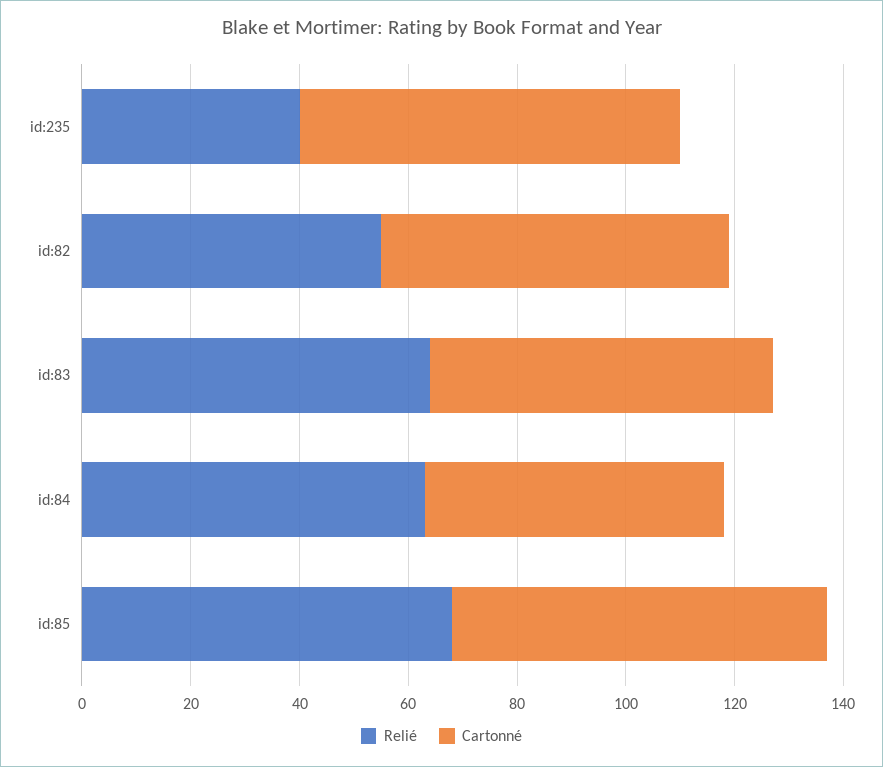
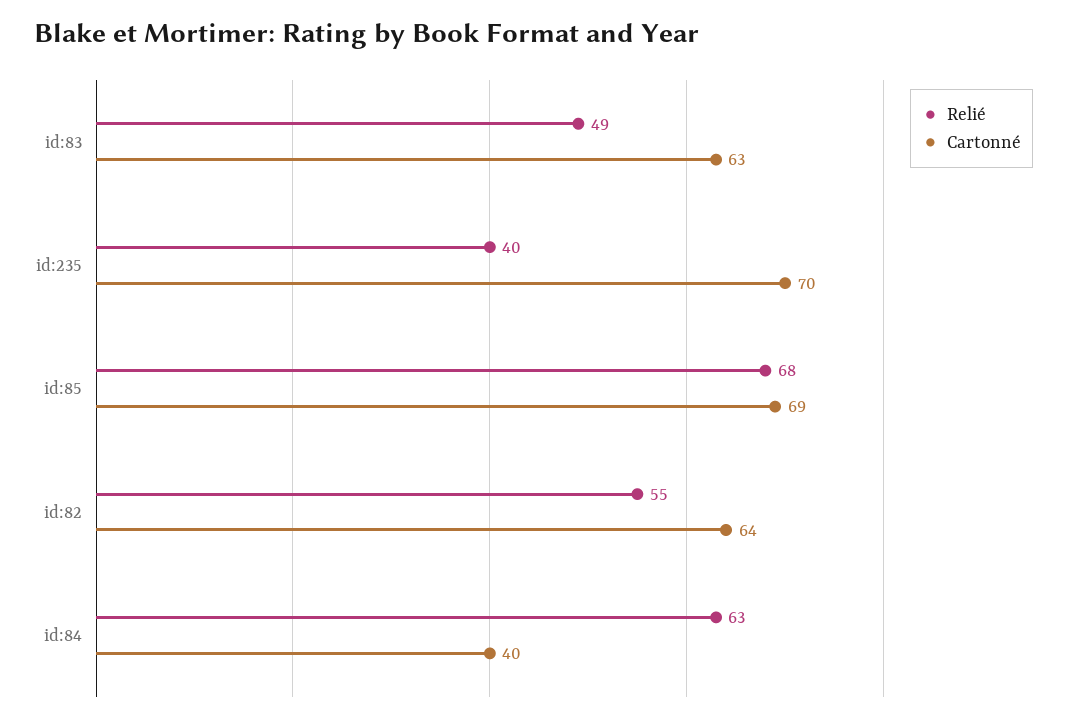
  {
    "Relié": {
      "id:235": 40,
      "id:82": 55,
-     "id:83": 65,
+     "id:83": 49,
      "id:84": 63,
      "id:85": 68
    },
    "Cartonné": {
      "id:235": 70,
      "id:82": 64,
      "id:83": 63,
-     "id:84": 55,
+     "id:84": 40,
      "id:85": 69
    }
  }

